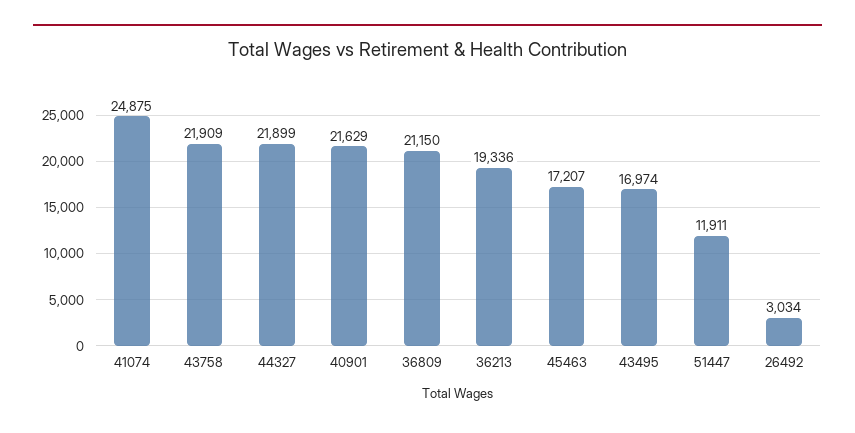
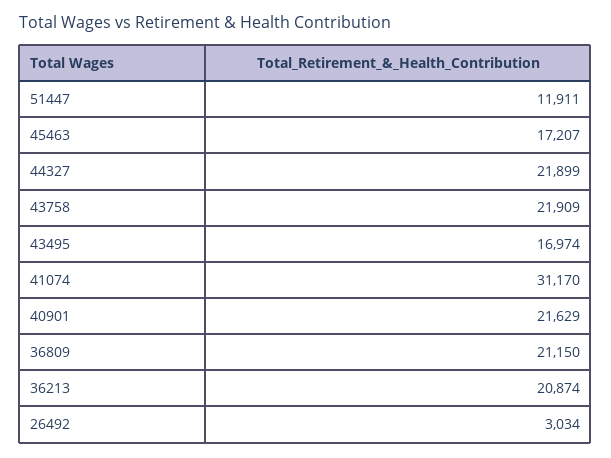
  {
-   "41074": 24875,
+   "41074": 31170,
    "43758": 21909,
    "44327": 21899,
    "40901": 21629,
    "36809": 21150,
-   "36213": 19336,
+   "36213": 20874,
    "45463": 17207,
    "43495": 16974,
    "51447": 11911,
    "26492": 3034
  }

